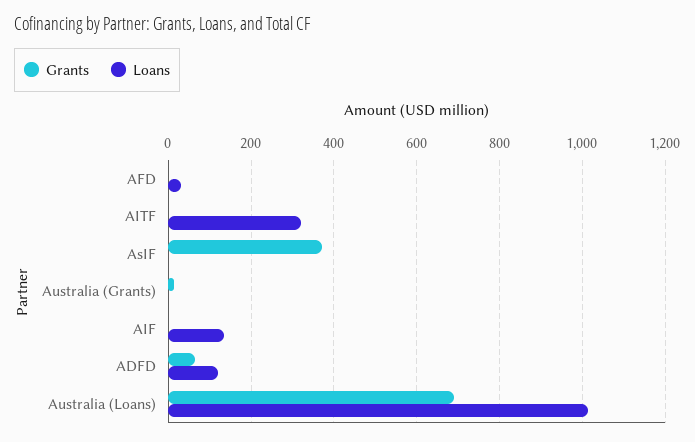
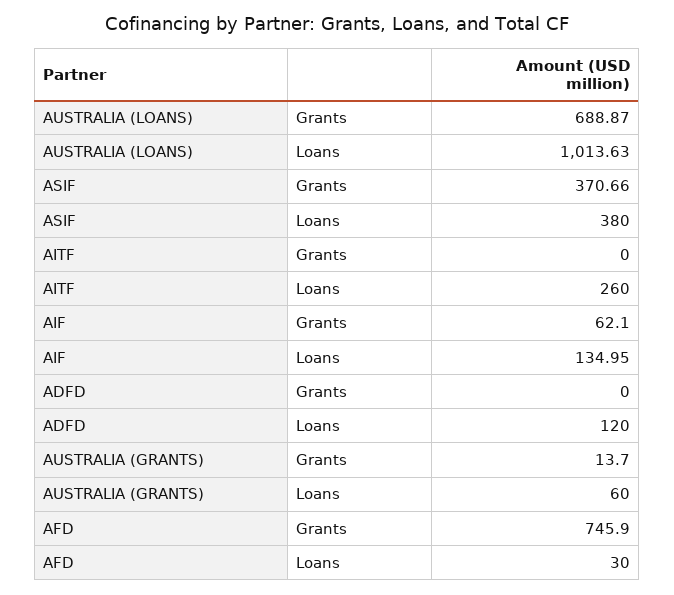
  {
    "Grants": {
-     "AFD": 0,
+     "AFD": 745.9,
      "AITF": 0,
      "AsIF": 370.66,
      "Australia (Grants)": 13.7,
-     "AIF": 0,
+     "AIF": 62.1,
-     "ADFD": 60,
+     "ADFD": 0,
      "Australia (Loans)": 688.87
    },
    "Loans": {
      "AFD": 30,
-     "AITF": 320,
+     "AITF": 260,
-     "AsIF": 0,
+     "AsIF": 380,
-     "Australia (Grants)": 0,
+     "Australia (Grants)": 60,
      "AIF": 134.95,
      "ADFD": 120,
      "Australia (Loans)": 1013.63
    }
  }

